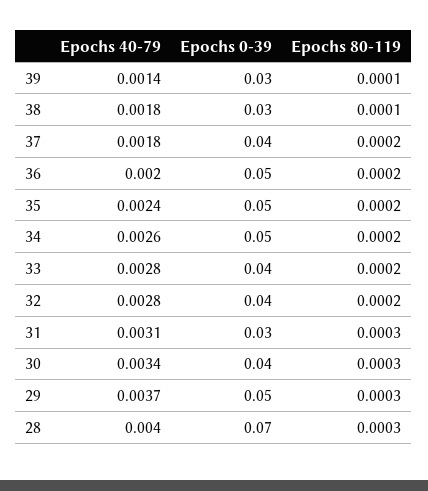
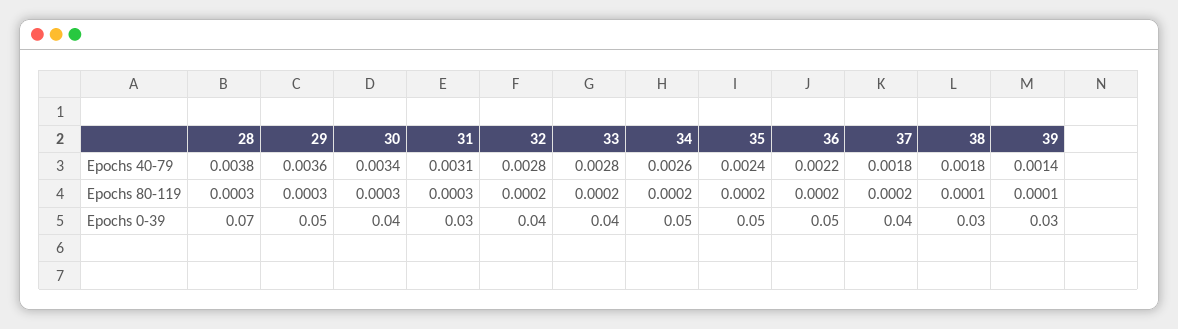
  {
    "Epochs 40-79": {
      "39": 0.0014,
      "38": 0.0018,
      "37": 0.0018,
-     "36": 0.002,
+     "36": 0.0022,
      "35": 0.0024,
      "34": 0.0026,
      "33": 0.0028,
      "32": 0.0028,
      "31": 0.0031,
      "30": 0.0034,
-     "29": 0.0037,
+     "29": 0.0036,
-     "28": 0.004
+     "28": 0.0038
    },
    "Epochs 0-39": {
      "39": 0.03,
      "38": 0.03,
      "37": 0.04,
      "36": 0.05,
      "35": 0.05,
      "34": 0.05,
      "33": 0.04,
      "32": 0.04,
      "31": 0.03,
      "30": 0.04,
      "29": 0.05,
      "28": 0.07
    },
    "Epochs 80-119": {
      "39": 0.0001,
      "38": 0.0001,
      "37": 0.0002,
      "36": 0.0002,
      "35": 0.0002,
      "34": 0.0002,
      "33": 0.0002,
      "32": 0.0002,
      "31": 0.0003,
      "30": 0.0003,
      "29": 0.0003,
      "28": 0.0003
    }
  }

